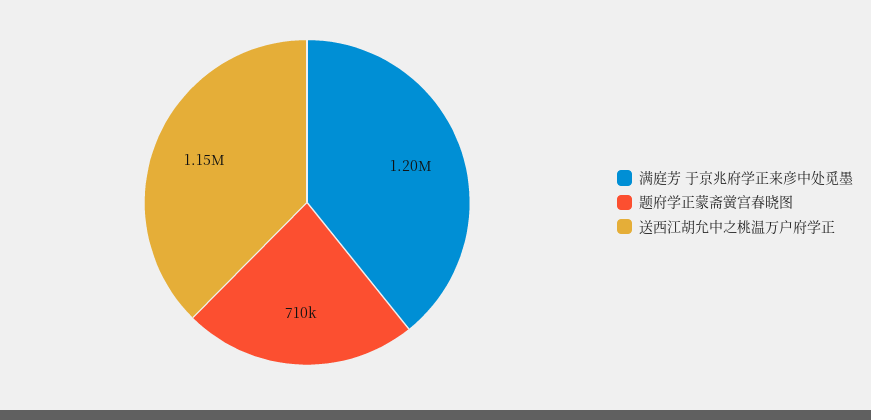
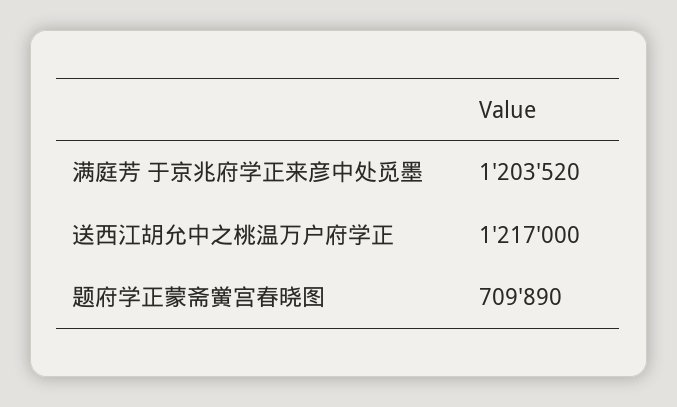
  {
    "满庭芳 于京兆府学正来彦中处觅墨": 1203520,
    "题府学正蒙斋黉宫春晓图": 709890,
-   "送西江胡允中之桃温万户府学正": 1150000
+   "送西江胡允中之桃温万户府学正": 1217000
  }

